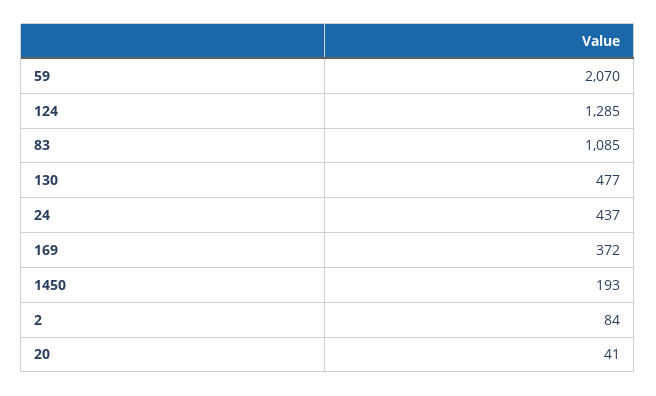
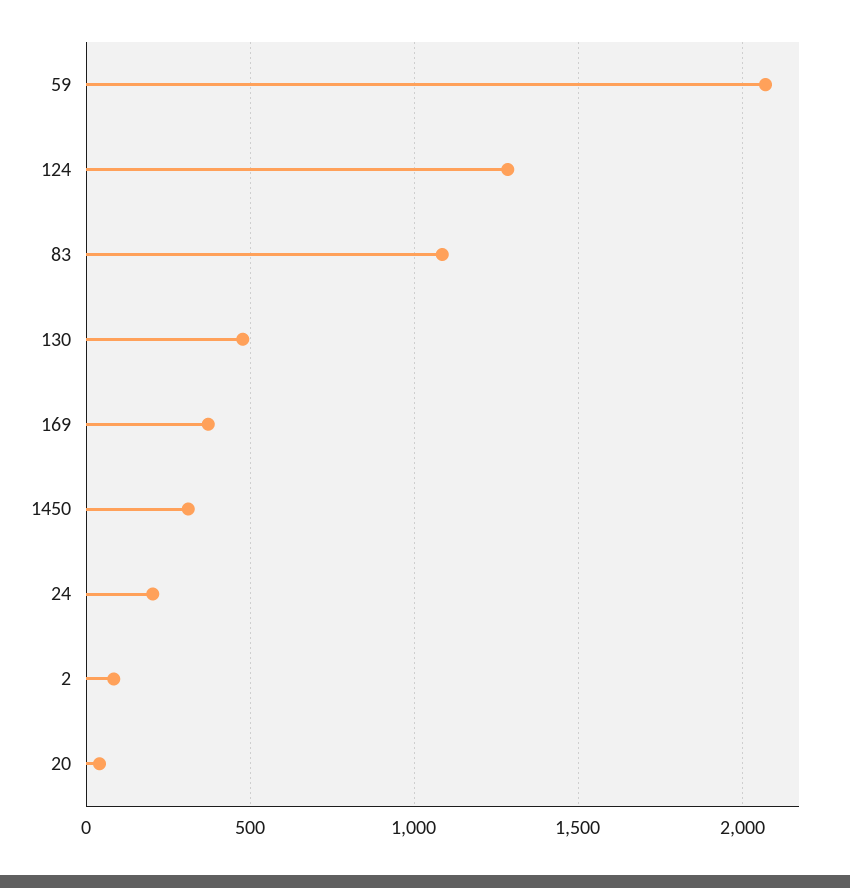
  {
    "59": 2070,
    "124": 1285,
    "83": 1085,
    "130": 477,
-   "24": 437,
+   "24": 200,
    "169": 372,
-   "1450": 193,
+   "1450": 300,
    "2": 84,
    "20": 41
  }

